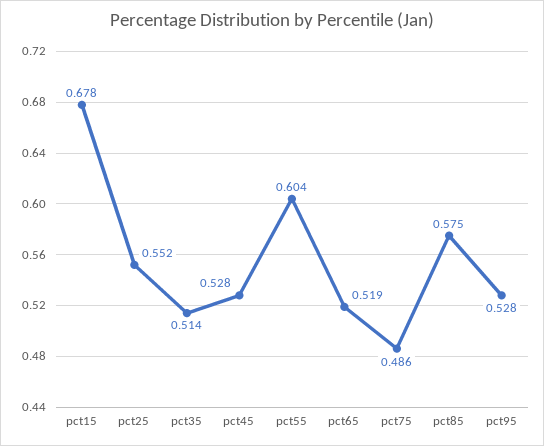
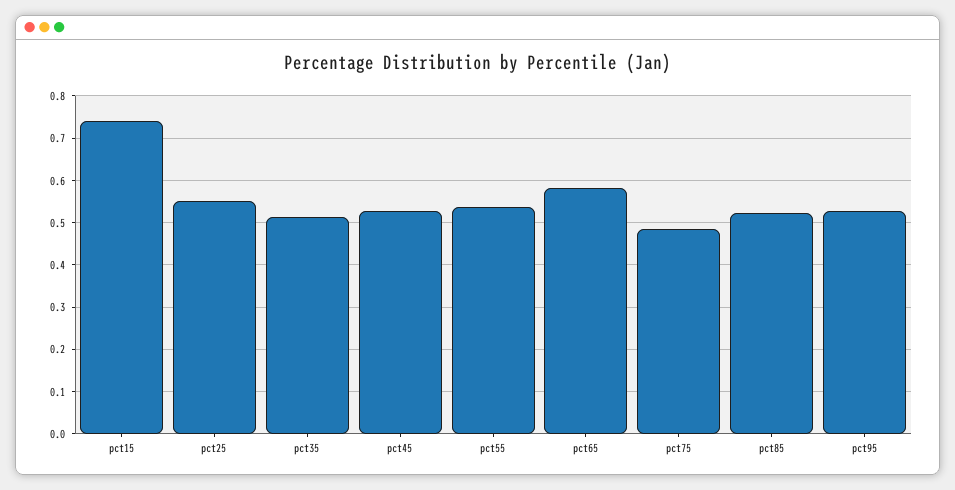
  {
-   "pct15": 0.678,
+   "pct15": 0.74,
    "pct25": 0.552,
    "pct35": 0.514,
    "pct45": 0.528,
-   "pct55": 0.604,
+   "pct55": 0.54,
-   "pct65": 0.519,
+   "pct65": 0.58,
    "pct75": 0.486,
-   "pct85": 0.575,
+   "pct85": 0.52,
    "pct95": 0.528
  }

